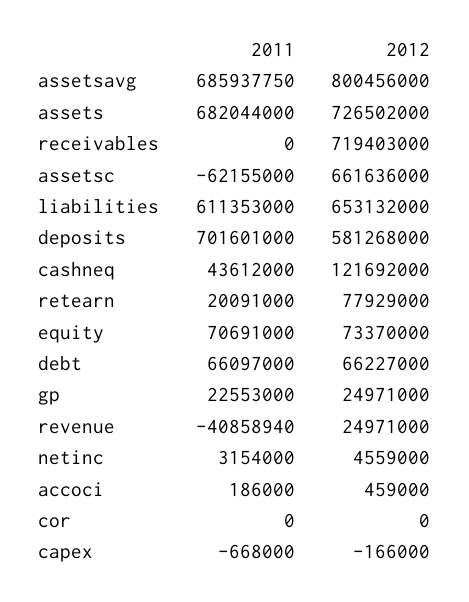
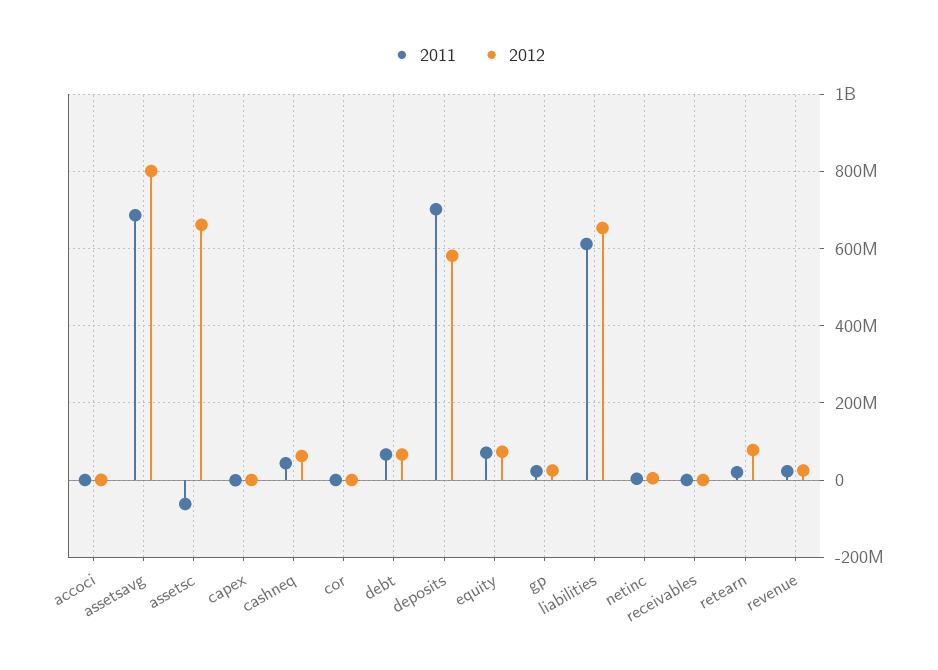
  {
    "2011": {
      "assetsavg": 685937750,
-     "assets": 682044000,
      "receivables": 0,
      "assetsc": -62155000,
      "liabilities": 611353000,
      "deposits": 701601000,
      "cashneq": 43612000,
      "retearn": 20091000,
      "equity": 70691000,
      "debt": 66097000,
      "gp": 22553000,
-     "revenue": -40858940,
+     "revenue": 20000000,
      "netinc": 3154000,
      "accoci": 186000,
      "cor": 0,
      "capex": -668000
    },
    "2012": {
      "assetsavg": 800456000,
-     "assets": 726502000,
-     "receivables": 719403000,
+     "receivables": 0,
      "assetsc": 661636000,
      "liabilities": 653132000,
      "deposits": 581268000,
-     "cashneq": 121692000,
+     "cashneq": 60000000,
      "retearn": 77929000,
      "equity": 73370000,
      "debt": 66227000,
      "gp": 24971000,
      "revenue": 24971000,
      "netinc": 4559000,
      "accoci": 459000,
      "cor": 0,
      "capex": -166000
    }
  }

